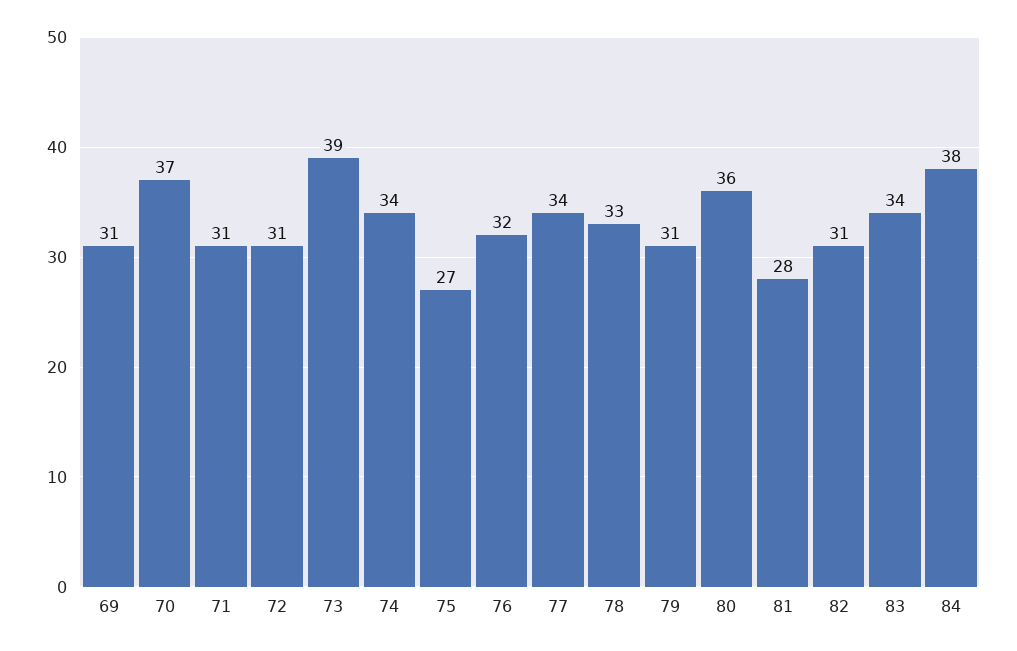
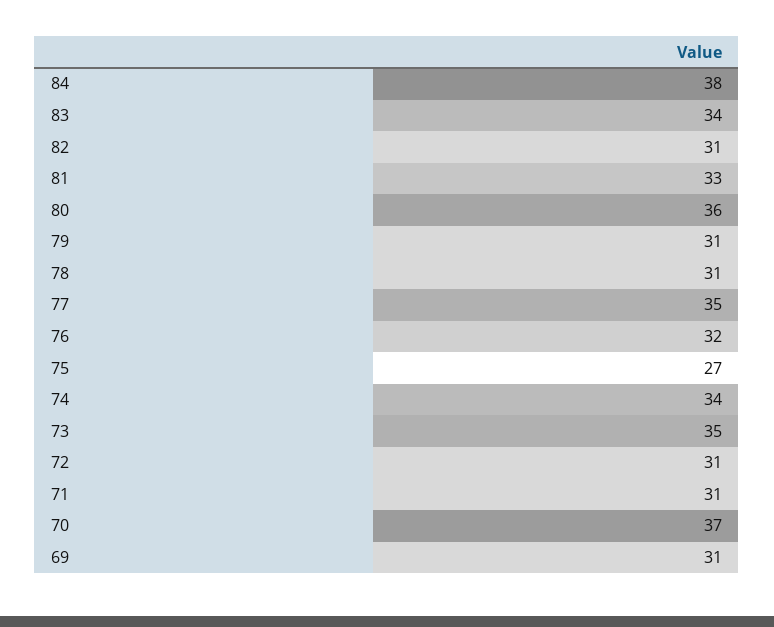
  {
    "69": 31,
    "70": 37,
    "71": 31,
    "72": 31,
-   "73": 39,
+   "73": 35,
    "74": 34,
    "75": 27,
    "76": 32,
-   "77": 34,
+   "77": 35,
-   "78": 33,
+   "78": 31,
    "79": 31,
    "80": 36,
-   "81": 28,
+   "81": 33,
    "82": 31,
    "83": 34,
    "84": 38
  }

